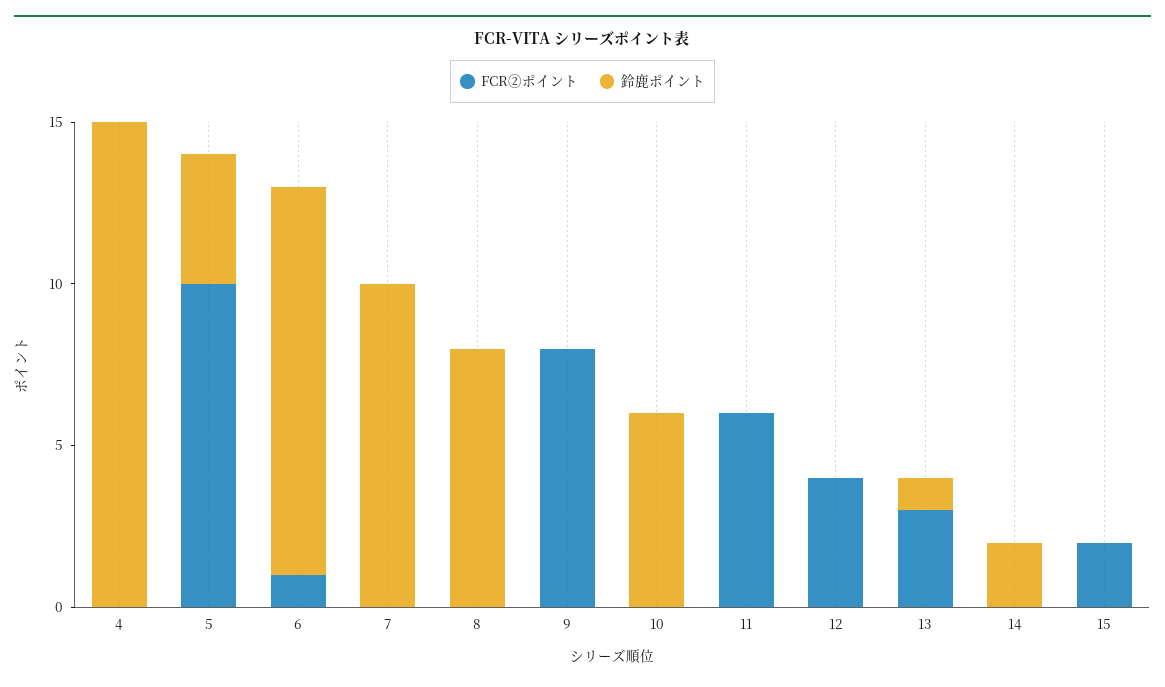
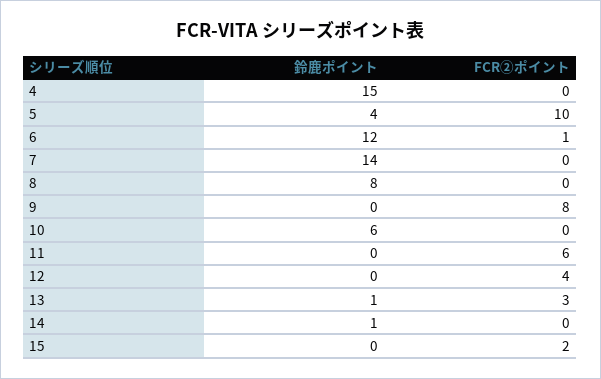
  {
    "FCR②ポイント": {
      "4": 0,
      "5": 10,
      "6": 1,
      "7": 0,
      "8": 0,
      "9": 8,
      "10": 0,
      "11": 6,
      "12": 4,
      "13": 3,
      "14": 0,
      "15": 2
    },
    "鈴鹿ポイント": {
      "4": 15,
      "5": 4,
      "6": 12,
-     "7": 10,
+     "7": 14,
      "8": 8,
      "9": 0,
      "10": 6,
      "11": 0,
      "12": 0,
      "13": 1,
-     "14": 2,
+     "14": 1,
      "15": 0
    }
  }

